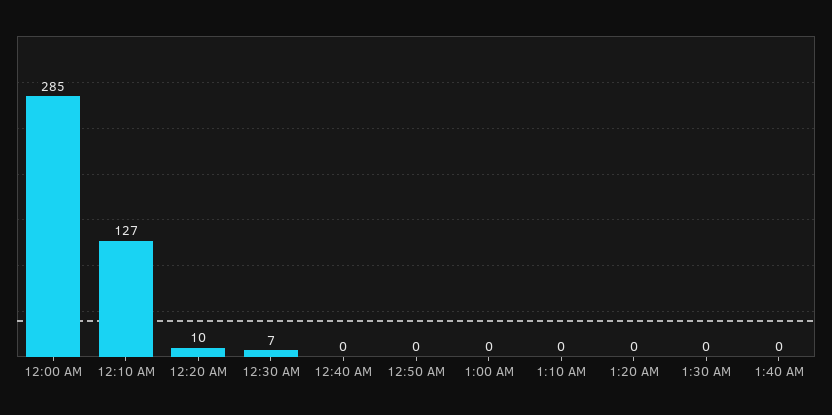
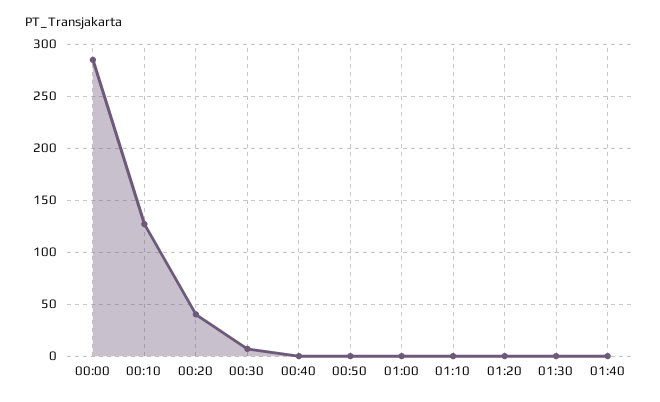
  {
    "12:00 AM": 285,
    "12:10 AM": 127,
-   "12:20 AM": 10,
+   "12:20 AM": 40,
    "12:30 AM": 7,
    "12:40 AM": 0,
    "12:50 AM": 0,
    "1:00 AM": 0,
    "1:10 AM": 0,
    "1:20 AM": 0,
    "1:30 AM": 0,
    "1:40 AM": 0
  }

